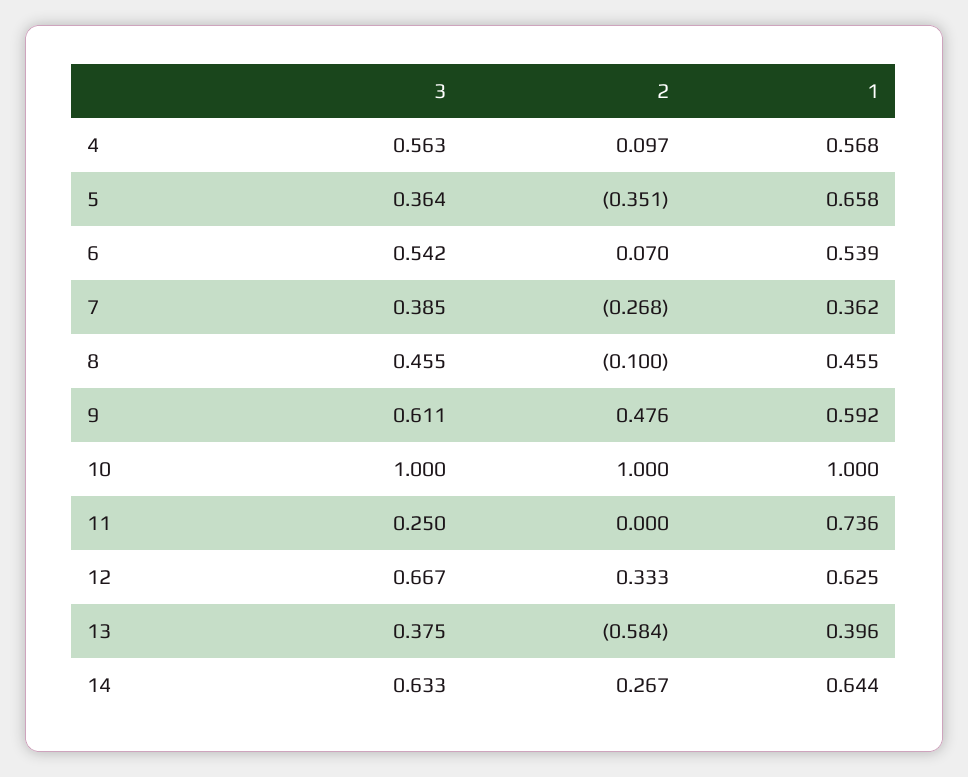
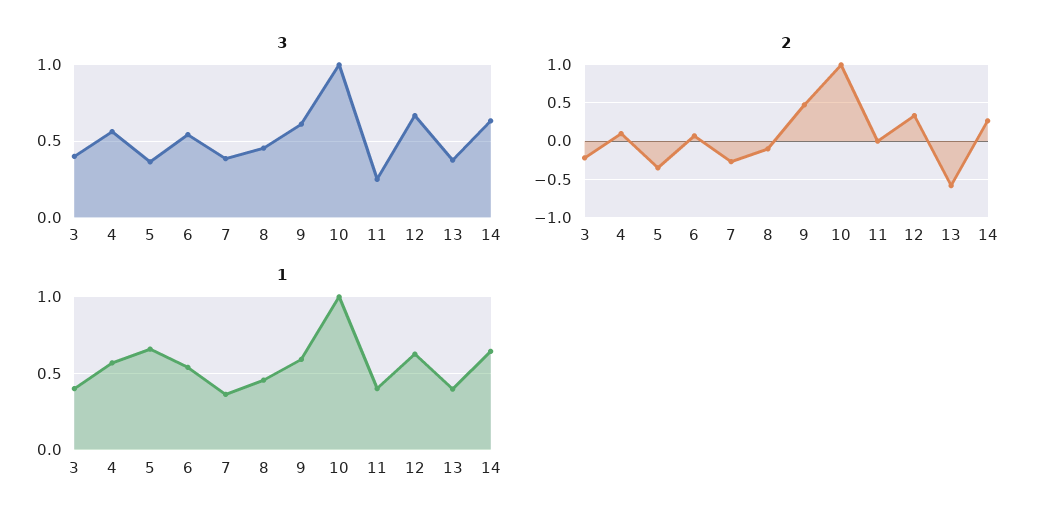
  {
    "3": {
      "4": 0.563,
      "5": 0.364,
      "6": 0.542,
      "7": 0.385,
      "8": 0.455,
      "9": 0.611,
      "10": 1,
      "11": 0.25,
      "12": 0.667,
      "13": 0.375,
-     "14": 0.633
+     "14": 0.633,
+     "3": 0.4
    },
    "2": {
      "4": 0.097,
      "5": -0.351,
      "6": 0.07,
      "7": -0.268,
      "8": -0.1,
      "9": 0.476,
      "10": 1,
      "11": 0,
      "12": 0.333,
      "13": -0.584,
-     "14": 0.267
+     "14": 0.267,
+     "3": -0.2
    },
    "1": {
      "4": 0.568,
      "5": 0.658,
      "6": 0.539,
      "7": 0.362,
      "8": 0.455,
      "9": 0.592,
      "10": 1,
-     "11": 0.736,
+     "11": 0.4,
      "12": 0.625,
      "13": 0.396,
-     "14": 0.644
+     "14": 0.644,
+     "3": 0.4
    }
  }

